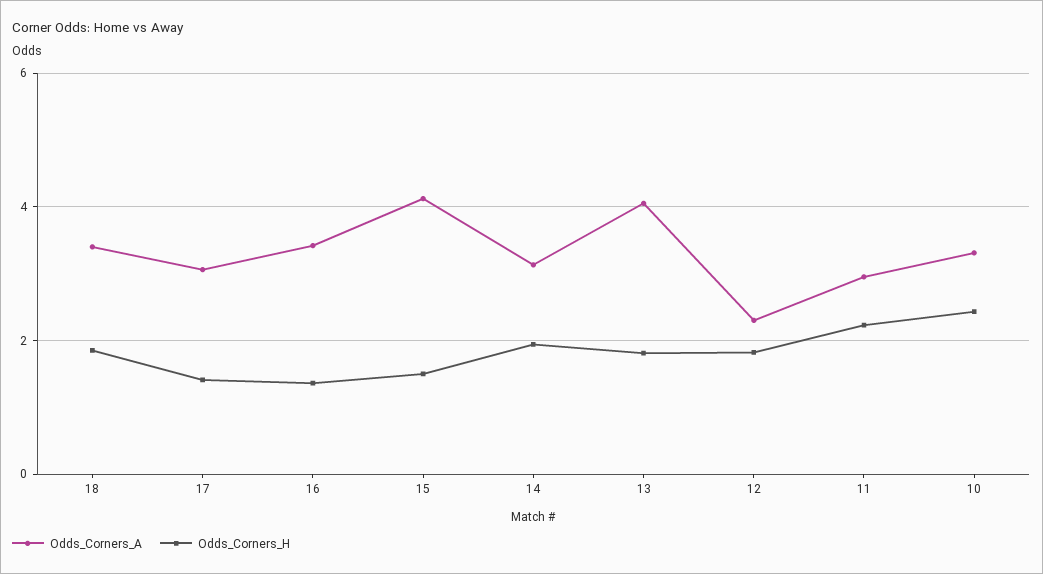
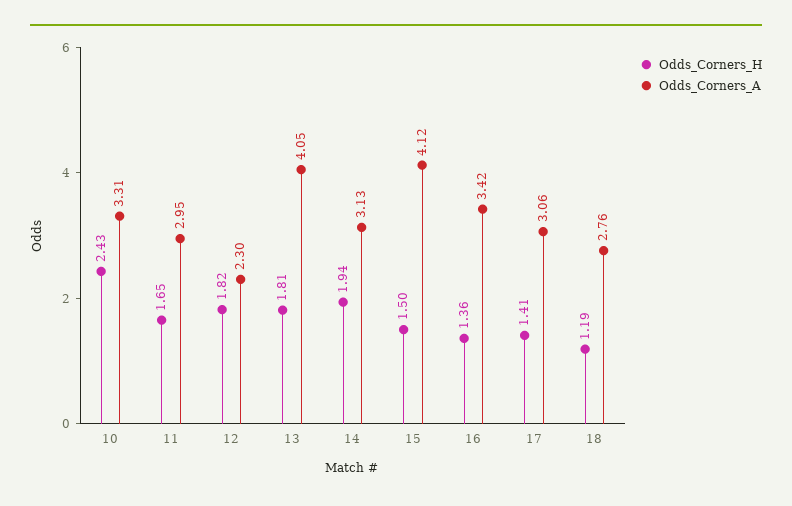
  {
    "Odds_Corners_A": {
-     "18": 3.4,
+     "18": 2.76,
      "17": 3.06,
      "16": 3.42,
      "15": 4.12,
      "14": 3.13,
      "13": 4.05,
      "12": 2.3,
      "11": 2.95,
      "10": 3.31
    },
    "Odds_Corners_H": {
-     "18": 1.8,
+     "18": 1.19,
      "17": 1.41,
      "16": 1.36,
      "15": 1.5,
      "14": 1.94,
      "13": 1.81,
      "12": 1.82,
-     "11": 2.2,
+     "11": 1.65,
      "10": 2.43
    }
  }

